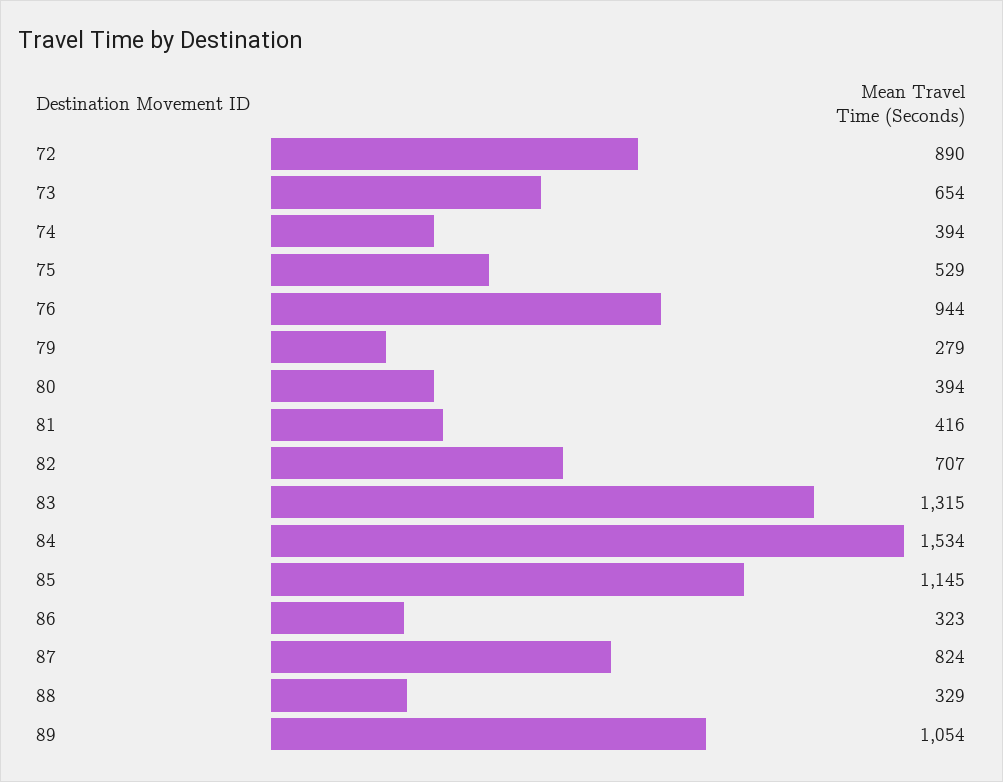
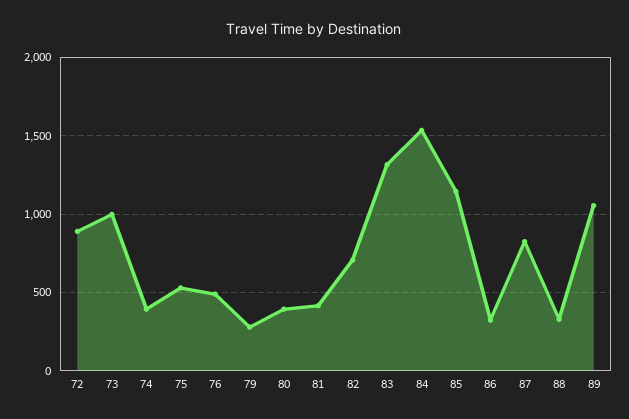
  {
    "72": 890,
-   "73": 654,
+   "73": 1000,
    "74": 394,
    "75": 529,
-   "76": 944,
+   "76": 500,
    "79": 279,
    "80": 394,
    "81": 416,
    "82": 707,
    "83": 1315,
    "84": 1534,
    "85": 1145,
    "86": 323,
    "87": 824,
    "88": 329,
    "89": 1054
  }

